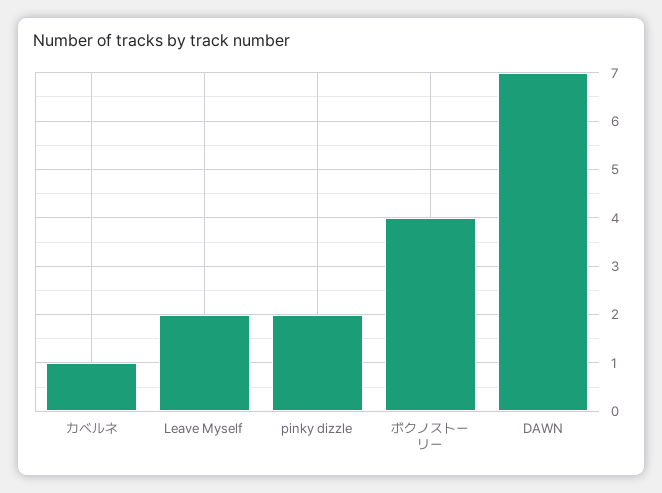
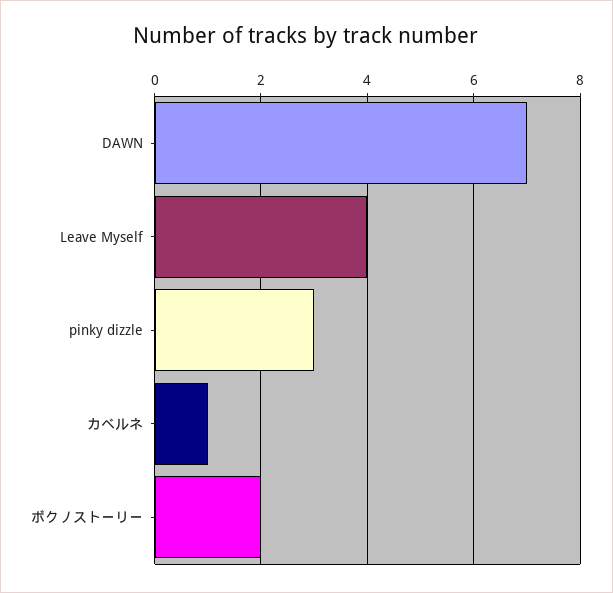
  {
    "カベルネ": 1,
-   "Leave Myself": 2,
+   "Leave Myself": 4,
-   "pinky dizzle": 2,
+   "pinky dizzle": 3,
-   "ボクノストーリー": 4,
+   "ボクノストーリー": 2,
    "DAWN": 7
  }

